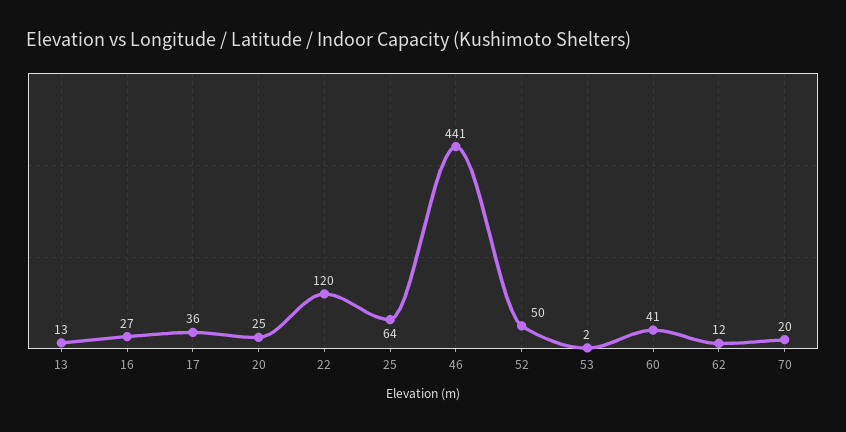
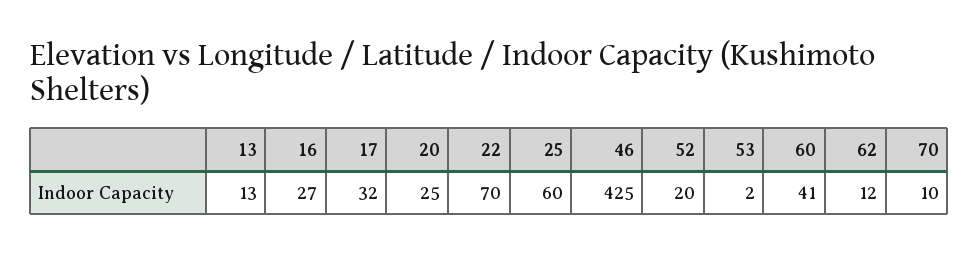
  {
    "13": 13,
    "16": 27,
-   "17": 36,
+   "17": 32,
    "20": 25,
-   "22": 120,
+   "22": 70,
-   "25": 64,
+   "25": 60,
-   "46": 441,
+   "46": 425,
-   "52": 50,
+   "52": 20,
    "53": 2,
    "60": 41,
    "62": 12,
-   "70": 20
+   "70": 10
  }

